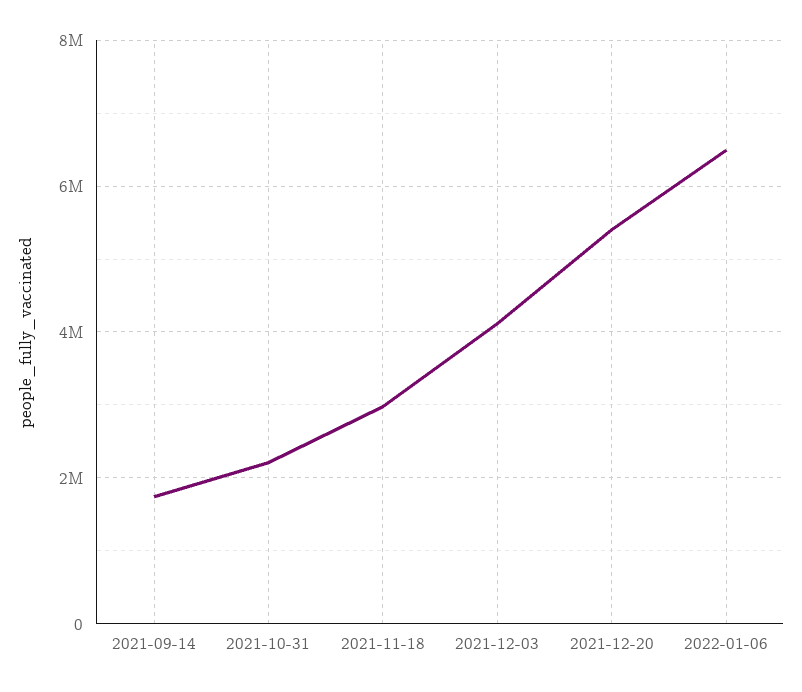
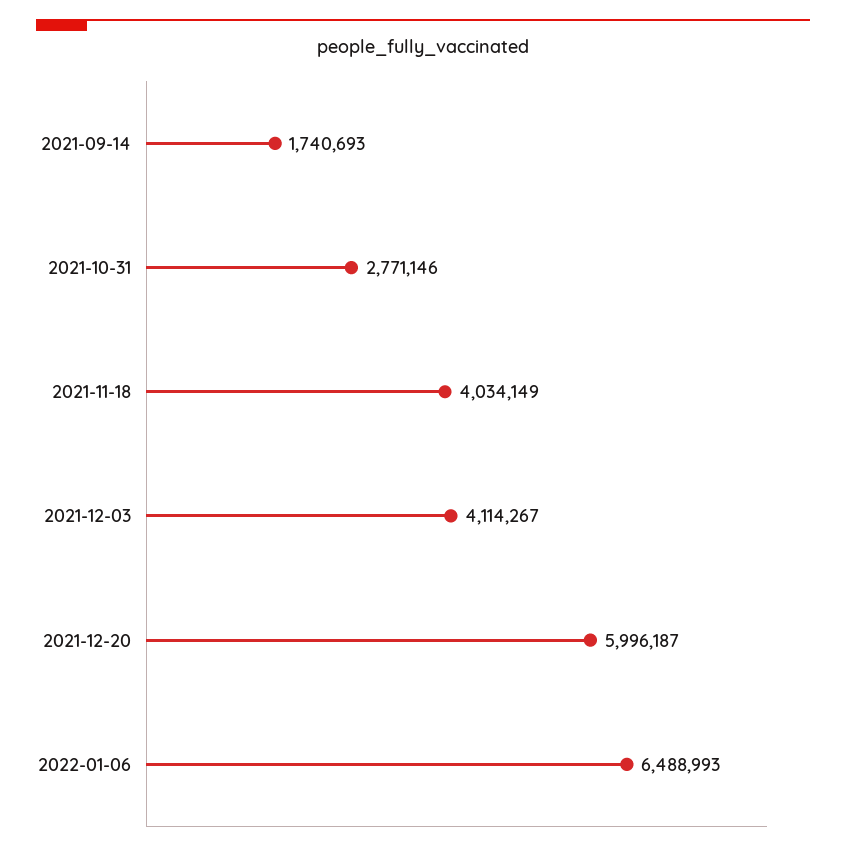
  {
    "2021-09-14": 1740693,
-   "2021-10-31": 2200000,
+   "2021-10-31": 2771146,
-   "2021-11-18": 3000000,
+   "2021-11-18": 4034149,
    "2021-12-03": 4114267,
-   "2021-12-20": 5400000,
+   "2021-12-20": 5996187,
    "2022-01-06": 6488993
  }

